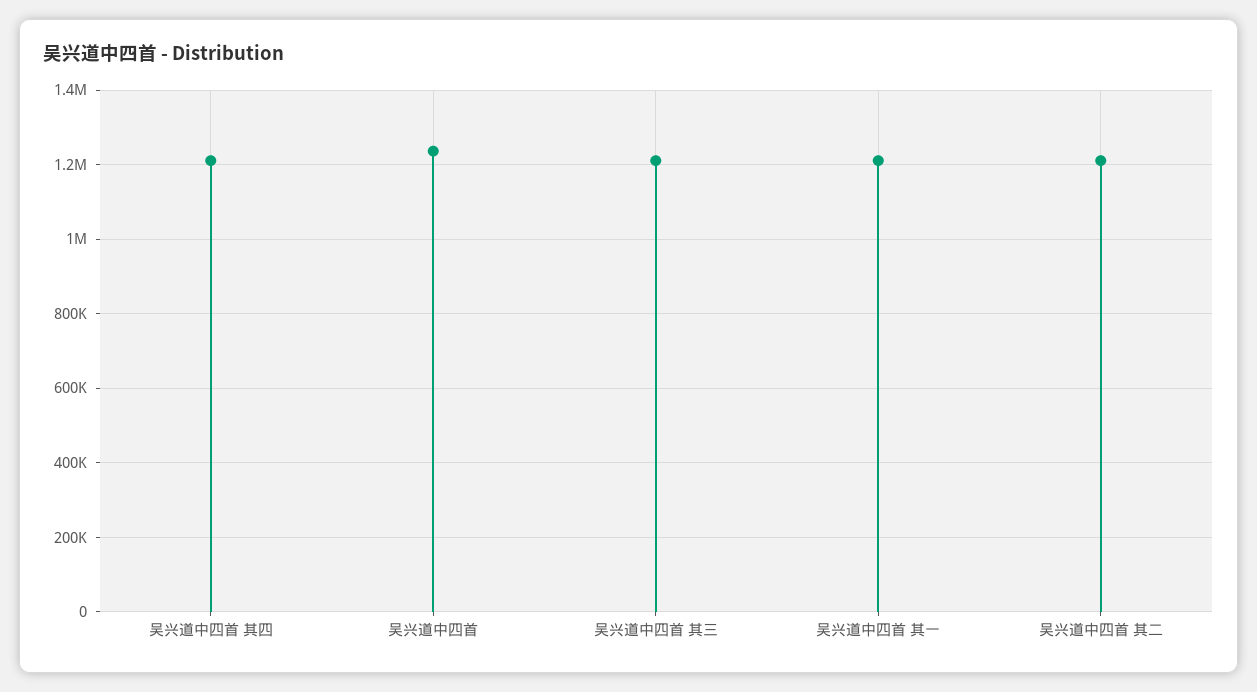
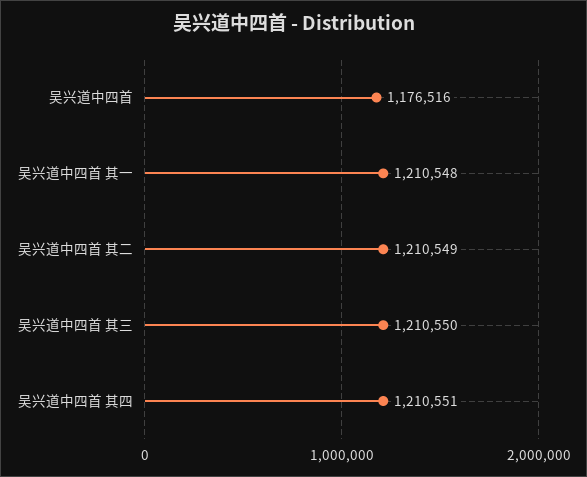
  {
    "吴兴道中四首 其四": 1210551,
-   "吴兴道中四首": 1240000,
+   "吴兴道中四首": 1176516,
    "吴兴道中四首 其三": 1210550,
    "吴兴道中四首 其一": 1210548,
    "吴兴道中四首 其二": 1210549
  }

